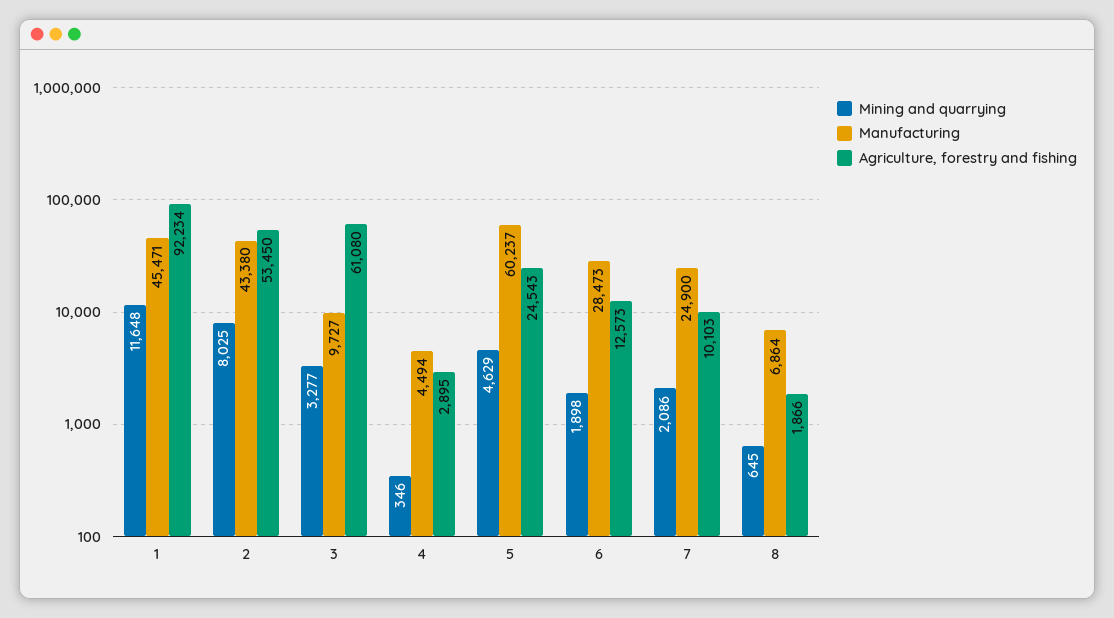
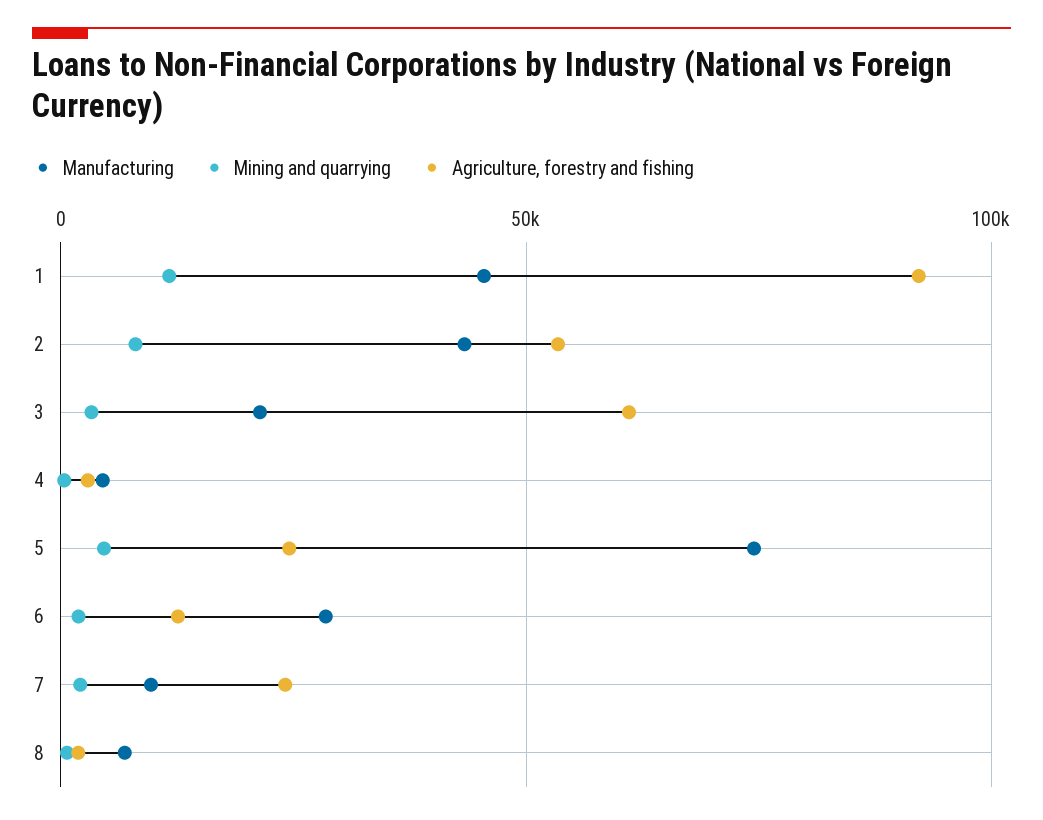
  {
    "Mining and quarrying": {
      "1": 11648,
      "2": 8025,
      "3": 3277,
      "4": 346,
      "5": 4629,
      "6": 1898,
      "7": 2086,
      "8": 645
    },
    "Manufacturing": {
      "1": 45471,
      "2": 43380,
-     "3": 9727,
+     "3": 20000,
      "4": 4494,
-     "5": 60237,
+     "5": 75000,
      "6": 28473,
-     "7": 24900,
+     "7": 10000,
      "8": 6864
    },
    "Agriculture, forestry and fishing": {
      "1": 92234,
      "2": 53450,
      "3": 61080,
      "4": 2895,
      "5": 24543,
      "6": 12573,
-     "7": 10103,
+     "7": 25000,
      "8": 1866
    }
  }

